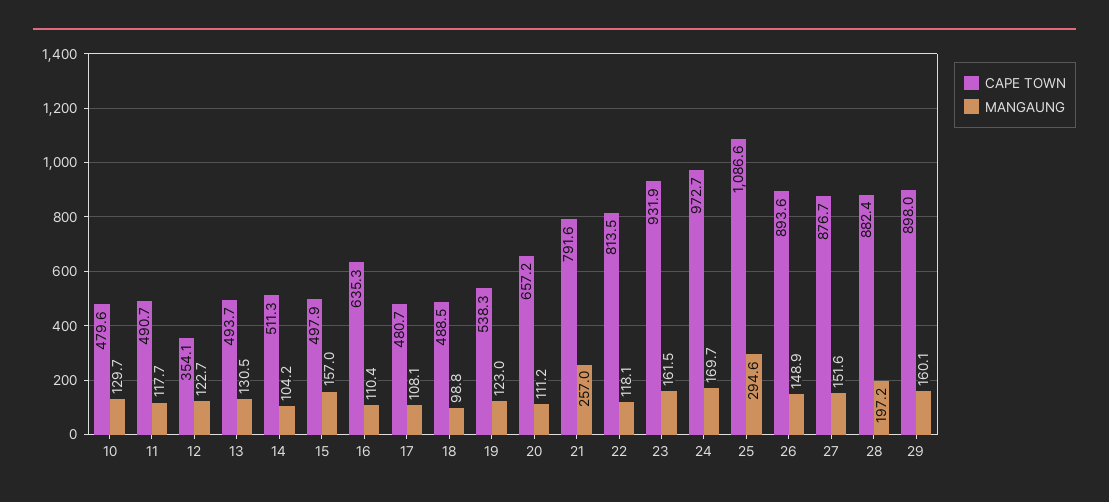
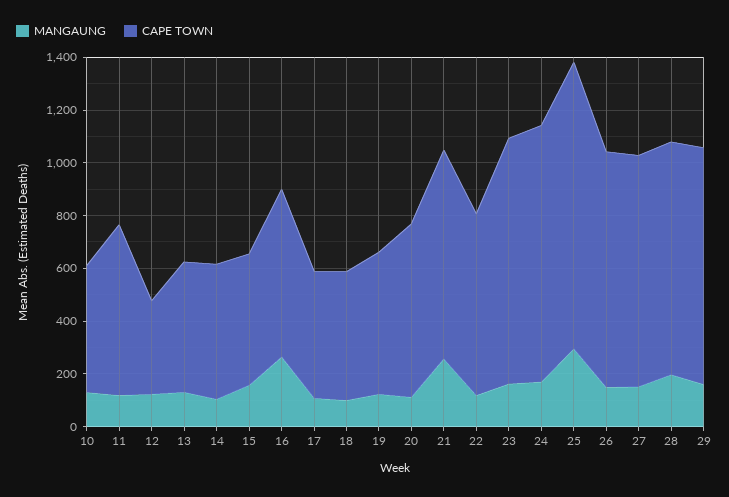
  {
    "CAPE TOWN": {
      "10": 479.6,
-     "11": 490.7,
+     "11": 650,
      "12": 354.1,
      "13": 493.7,
      "14": 511.3,
      "15": 497.9,
      "16": 635.3,
      "17": 480.7,
      "18": 488.5,
      "19": 538.3,
      "20": 657.2,
      "21": 791.6,
-     "22": 813.5,
+     "22": 700,
      "23": 931.9,
      "24": 972.7,
      "25": 1086.6,
      "26": 893.6,
      "27": 876.7,
      "28": 882.4,
      "29": 898
    },
    "MANGAUNG": {
      "10": 129.7,
      "11": 117.7,
      "12": 122.7,
      "13": 130.5,
      "14": 104.2,
      "15": 157,
-     "16": 110.4,
+     "16": 250,
      "17": 108.1,
      "18": 98.8,
      "19": 123,
      "20": 111.2,
      "21": 257,
      "22": 118.1,
      "23": 161.5,
      "24": 169.7,
      "25": 294.6,
      "26": 148.9,
      "27": 151.6,
      "28": 197.2,
      "29": 160.1
    }
  }

